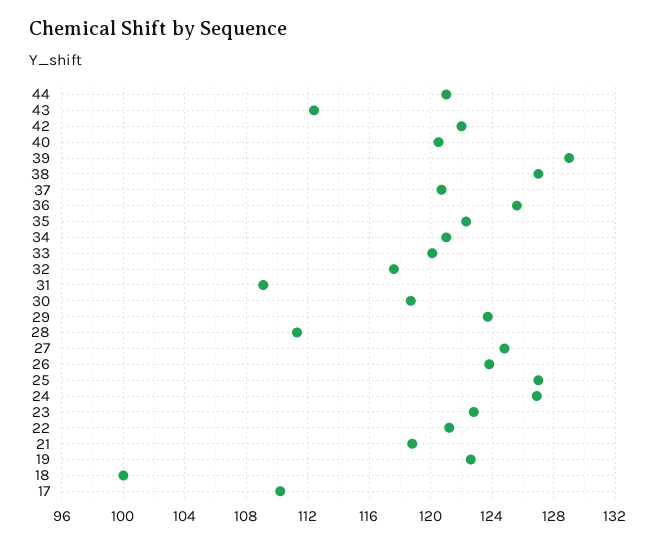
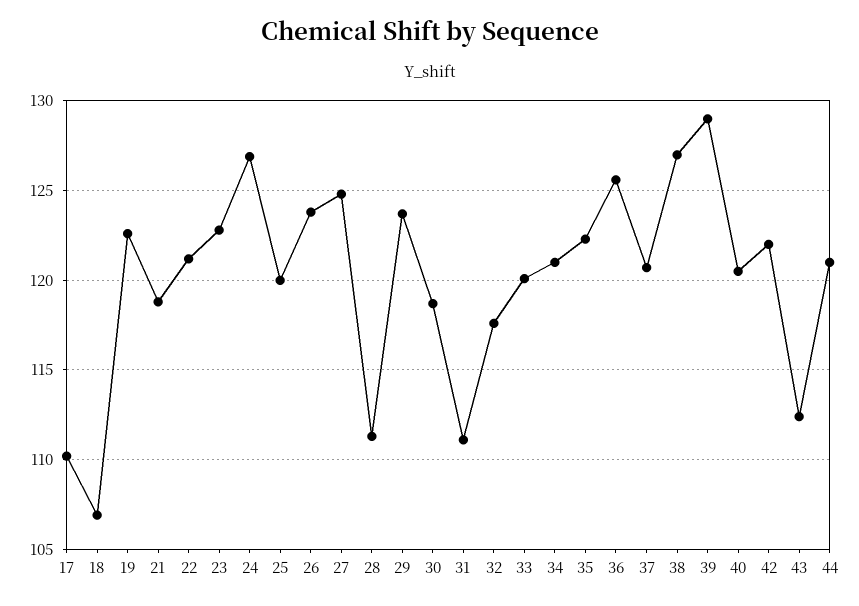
  {
    "44": 121,
    "43": 112.5,
    "42": 122,
    "40": 120.5,
    "39": 129,
    "38": 127,
    "37": 120.5,
    "36": 125.5,
    "35": 122.5,
    "34": 121,
    "33": 120,
    "32": 117.5,
-   "31": 109,
+   "31": 111,
    "30": 118.5,
    "29": 123.5,
    "28": 111.5,
    "27": 125,
    "26": 124,
-   "25": 127,
+   "25": 120,
    "24": 127,
    "23": 123,
    "22": 121,
    "21": 119,
    "19": 122.5,
-   "18": 100,
+   "18": 107,
    "17": 110
  }

